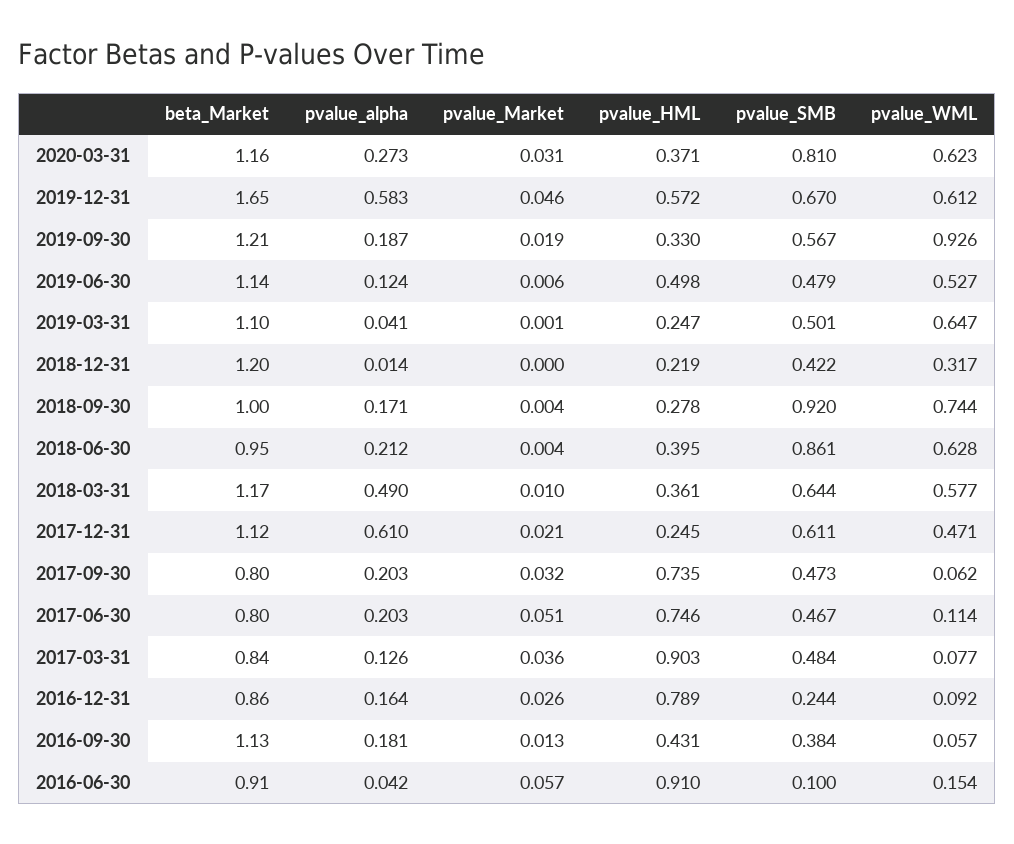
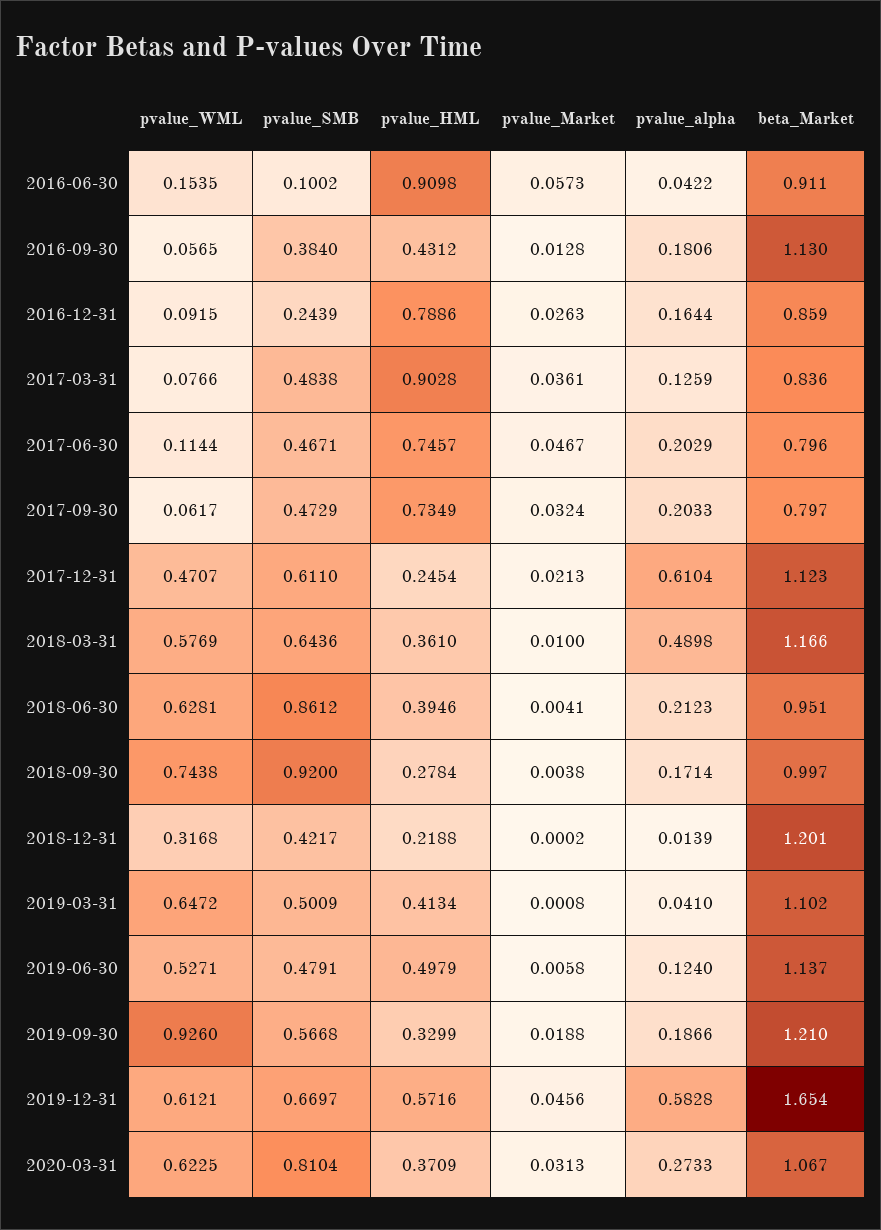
  {
    "beta_Market": {
-     "2020-03-31": 1.16,
+     "2020-03-31": 1.067,
      "2019-12-31": 1.654,
      "2019-09-30": 1.21,
      "2019-06-30": 1.137,
      "2019-03-31": 1.102,
      "2018-12-31": 1.201,
      "2018-09-30": 0.997,
      "2018-06-30": 0.951,
      "2018-03-31": 1.166,
      "2017-12-31": 1.123,
      "2017-09-30": 0.797,
      "2017-06-30": 0.796,
      "2017-03-31": 0.836,
      "2016-12-31": 0.859,
      "2016-09-30": 1.13,
      "2016-06-30": 0.911
    },
    "pvalue_alpha": {
      "2020-03-31": 0.2733,
      "2019-12-31": 0.5828,
      "2019-09-30": 0.1866,
      "2019-06-30": 0.124,
      "2019-03-31": 0.041,
      "2018-12-31": 0.0139,
      "2018-09-30": 0.1714,
      "2018-06-30": 0.2123,
      "2018-03-31": 0.4898,
      "2017-12-31": 0.6104,
      "2017-09-30": 0.2033,
      "2017-06-30": 0.2029,
      "2017-03-31": 0.1259,
      "2016-12-31": 0.1644,
      "2016-09-30": 0.1806,
      "2016-06-30": 0.0422
    },
    "pvalue_Market": {
      "2020-03-31": 0.0313,
      "2019-12-31": 0.0456,
      "2019-09-30": 0.0188,
      "2019-06-30": 0.0058,
      "2019-03-31": 0.0008,
      "2018-12-31": 0.0002,
      "2018-09-30": 0.0038,
      "2018-06-30": 0.0041,
      "2018-03-31": 0.01,
      "2017-12-31": 0.0213,
      "2017-09-30": 0.0324,
-     "2017-06-30": 0.051,
+     "2017-06-30": 0.0467,
      "2017-03-31": 0.0361,
      "2016-12-31": 0.0263,
      "2016-09-30": 0.0128,
      "2016-06-30": 0.0573
    },
    "pvalue_HML": {
      "2020-03-31": 0.3709,
      "2019-12-31": 0.5716,
      "2019-09-30": 0.3299,
      "2019-06-30": 0.4979,
-     "2019-03-31": 0.247,
+     "2019-03-31": 0.4134,
      "2018-12-31": 0.2188,
      "2018-09-30": 0.2784,
      "2018-06-30": 0.3946,
      "2018-03-31": 0.361,
      "2017-12-31": 0.2454,
      "2017-09-30": 0.7349,
      "2017-06-30": 0.7457,
      "2017-03-31": 0.9028,
      "2016-12-31": 0.7886,
      "2016-09-30": 0.4312,
      "2016-06-30": 0.9098
    },
    "pvalue_SMB": {
      "2020-03-31": 0.8104,
      "2019-12-31": 0.6697,
      "2019-09-30": 0.5668,
      "2019-06-30": 0.4791,
      "2019-03-31": 0.5009,
      "2018-12-31": 0.4217,
      "2018-09-30": 0.92,
      "2018-06-30": 0.8612,
      "2018-03-31": 0.6436,
      "2017-12-31": 0.611,
      "2017-09-30": 0.4729,
      "2017-06-30": 0.4671,
      "2017-03-31": 0.4838,
      "2016-12-31": 0.2439,
      "2016-09-30": 0.384,
      "2016-06-30": 0.1002
    },
    "pvalue_WML": {
      "2020-03-31": 0.6225,
      "2019-12-31": 0.6121,
      "2019-09-30": 0.926,
      "2019-06-30": 0.5271,
      "2019-03-31": 0.6472,
      "2018-12-31": 0.3168,
      "2018-09-30": 0.7438,
      "2018-06-30": 0.6281,
      "2018-03-31": 0.5769,
      "2017-12-31": 0.4707,
      "2017-09-30": 0.0617,
      "2017-06-30": 0.1144,
      "2017-03-31": 0.0766,
      "2016-12-31": 0.0915,
      "2016-09-30": 0.0565,
      "2016-06-30": 0.1535
    }
  }

